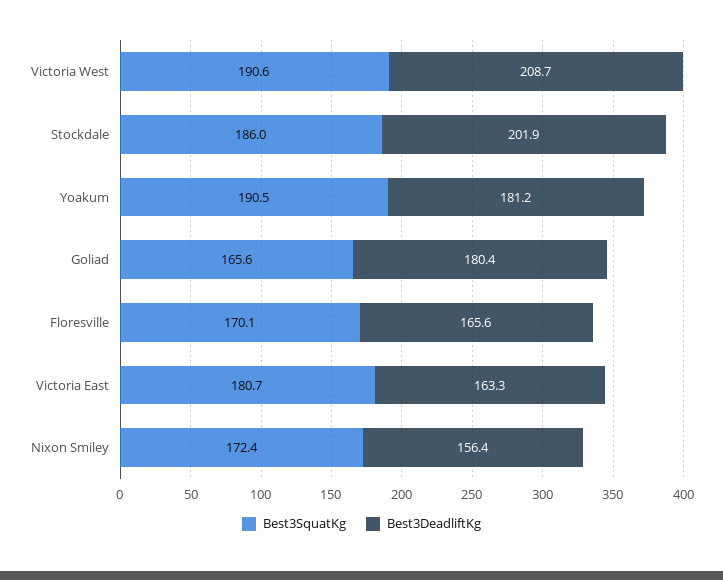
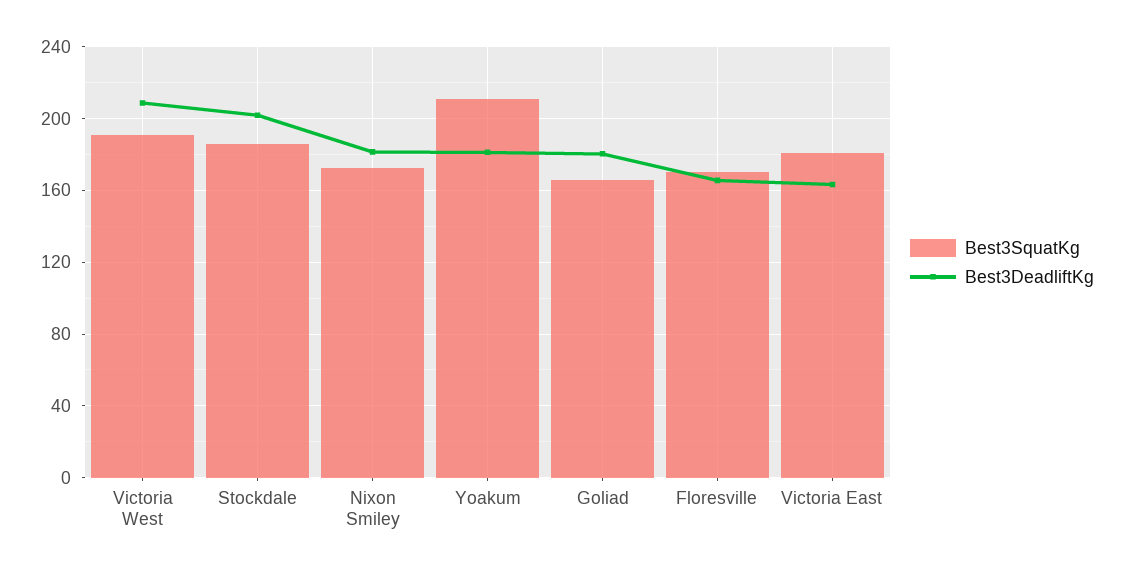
  {
    "Best3SquatKg": {
      "Victoria West": 190.6,
      "Stockdale": 186,
-     "Yoakum": 190.5,
+     "Yoakum": 210,
      "Goliad": 165.6,
      "Floresville": 170.1,
      "Victoria East": 180.7,
      "Nixon Smiley": 172.4
    },
    "Best3DeadliftKg": {
      "Victoria West": 208.7,
      "Stockdale": 201.9,
      "Yoakum": 181.2,
      "Goliad": 180.4,
      "Floresville": 165.6,
      "Victoria East": 163.3,
-     "Nixon Smiley": 156.4
+     "Nixon Smiley": 180
    }
  }

